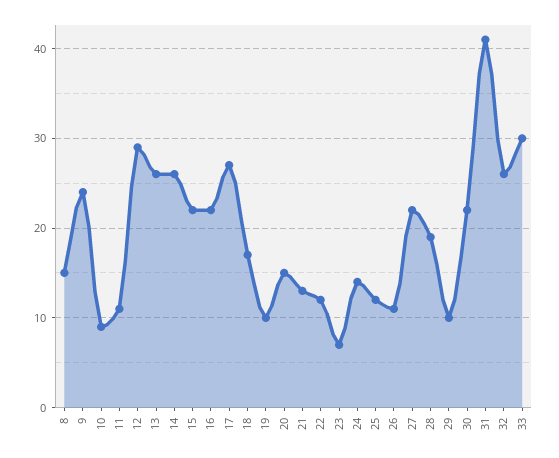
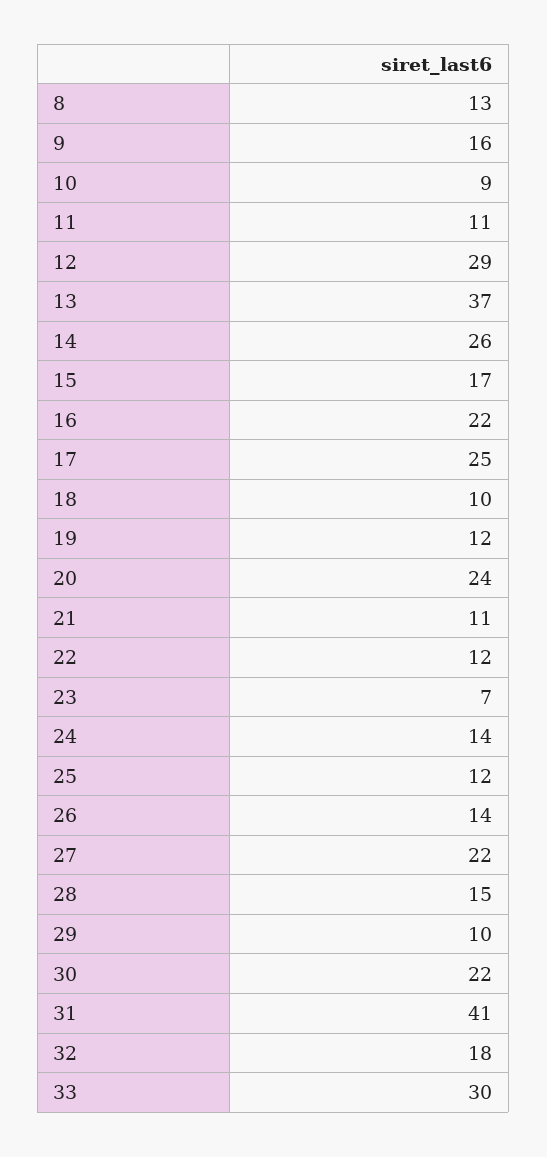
  {
-   "8": 15,
+   "8": 13,
-   "9": 24,
+   "9": 16,
    "10": 9,
    "11": 11,
    "12": 29,
-   "13": 26,
+   "13": 37,
    "14": 26,
-   "15": 22,
+   "15": 17,
    "16": 22,
-   "17": 27,
+   "17": 25,
-   "18": 17,
+   "18": 10,
-   "19": 10,
+   "19": 12,
-   "20": 15,
+   "20": 24,
-   "21": 13,
+   "21": 11,
    "22": 12,
    "23": 7,
    "24": 14,
    "25": 12,
-   "26": 11,
+   "26": 14,
    "27": 22,
-   "28": 19,
+   "28": 15,
    "29": 10,
    "30": 22,
    "31": 41,
-   "32": 26,
+   "32": 18,
    "33": 30
  }

